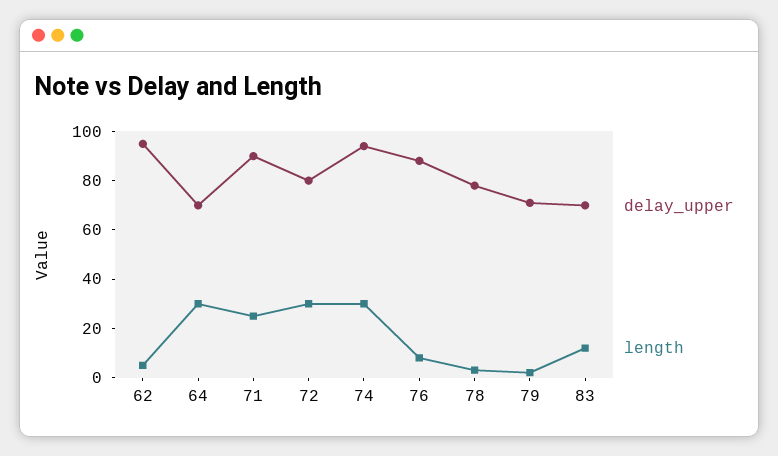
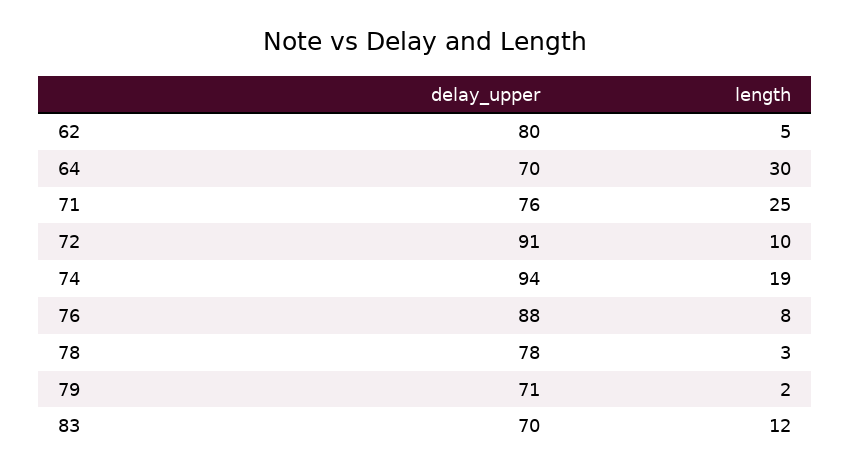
  {
    "delay_upper": {
-     "62": 95,
+     "62": 80,
      "64": 70,
-     "71": 90,
+     "71": 76,
-     "72": 80,
+     "72": 91,
      "74": 94,
      "76": 88,
      "78": 78,
      "79": 71,
      "83": 70
    },
    "length": {
      "62": 5,
      "64": 30,
      "71": 25,
-     "72": 30,
+     "72": 10,
-     "74": 30,
+     "74": 19,
      "76": 8,
      "78": 3,
      "79": 2,
      "83": 12
    }
  }

